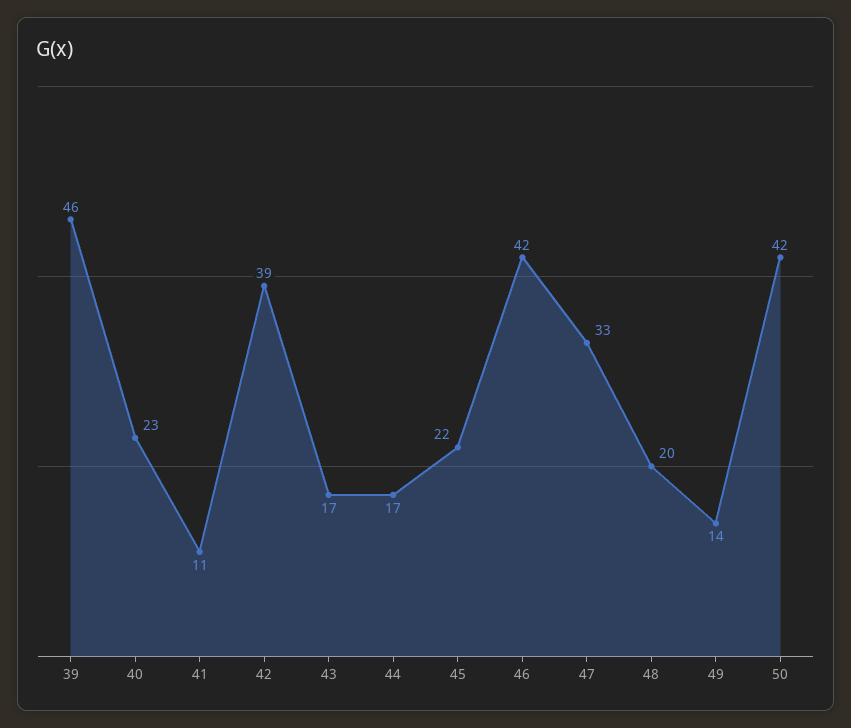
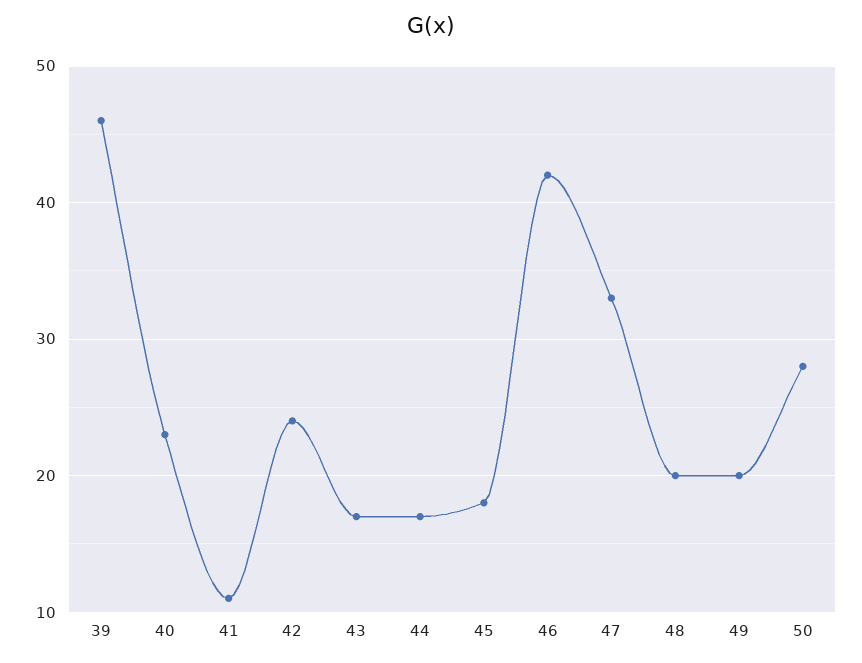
  {
    "39": 46,
    "40": 23,
    "41": 11,
-   "42": 39,
+   "42": 24,
    "43": 17,
    "44": 17,
-   "45": 22,
+   "45": 18,
    "46": 42,
    "47": 33,
    "48": 20,
-   "49": 14,
+   "49": 20,
-   "50": 42
+   "50": 28
  }

